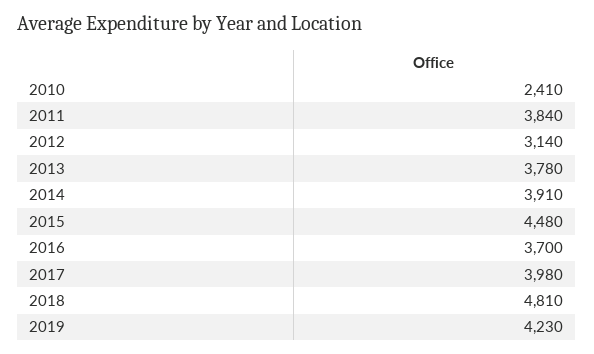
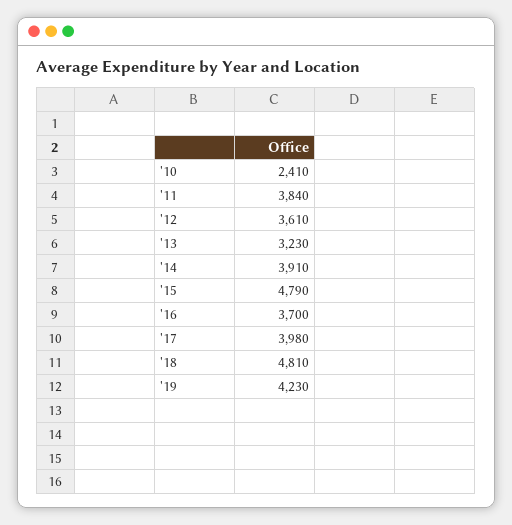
  {
    "2010": 2410,
    "2011": 3840,
-   "2012": 3140,
+   "2012": 3610,
-   "2013": 3780,
+   "2013": 3230,
    "2014": 3910,
-   "2015": 4480,
+   "2015": 4790,
    "2016": 3700,
    "2017": 3980,
    "2018": 4810,
    "2019": 4230
  }

